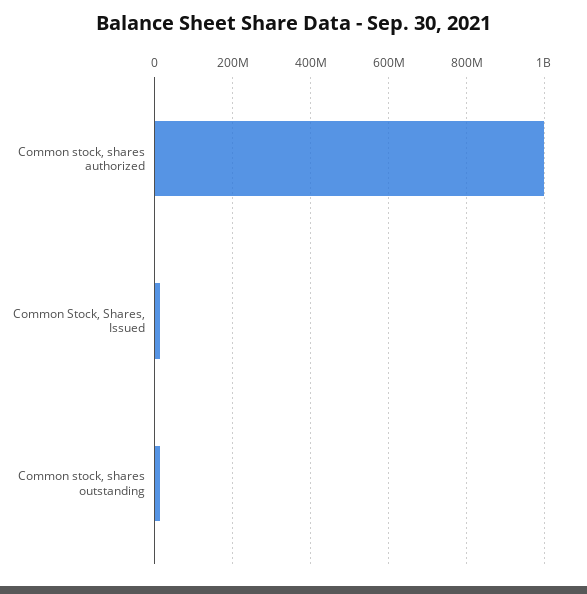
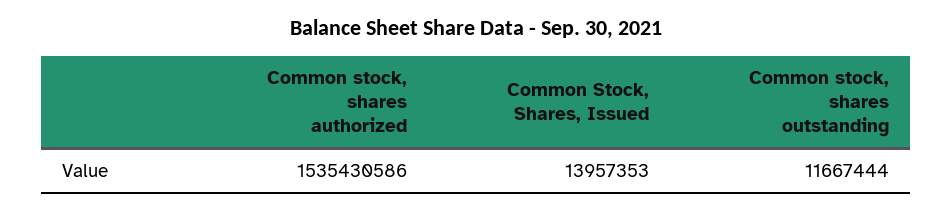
  {
-   "Common stock, shares authorized": 1000000000,
+   "Common stock, shares authorized": 1535430586,
    "Common Stock, Shares, Issued": 13957353,
    "Common stock, shares outstanding": 11667444
  }

